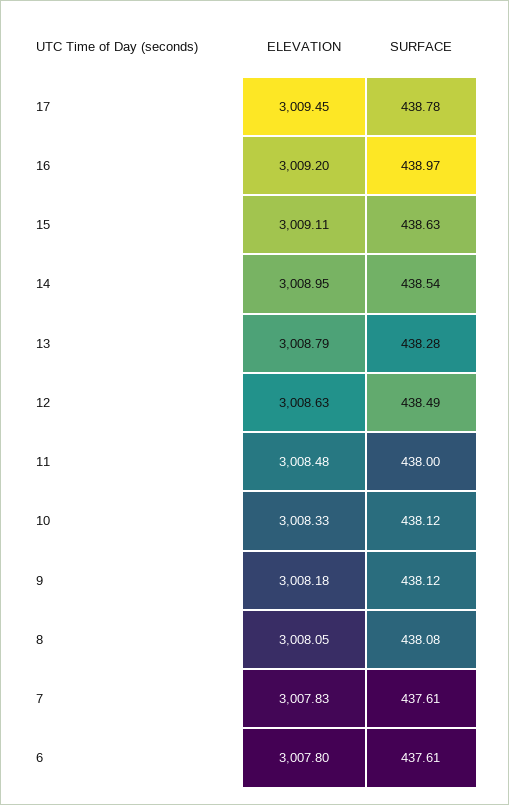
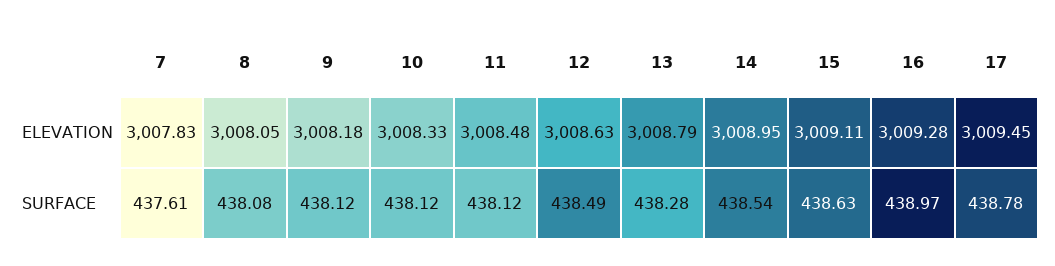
  {
    "ELEVATION": {
      "17": 3009.45,
-     "16": 3009.2,
+     "16": 3009.28,
      "15": 3009.11,
      "14": 3008.95,
      "13": 3008.79,
      "12": 3008.63,
      "11": 3008.48,
      "10": 3008.33,
      "9": 3008.18,
      "8": 3008.05,
-     "7": 3007.83,
+     "7": 3007.83
-     "6": 3007.8
    },
    "SURFACE": {
      "17": 438.78,
      "16": 438.97,
      "15": 438.63,
      "14": 438.54,
      "13": 438.28,
      "12": 438.49,
-     "11": 438,
+     "11": 438.12,
      "10": 438.12,
      "9": 438.12,
      "8": 438.08,
-     "7": 437.61,
+     "7": 437.61
-     "6": 437.61
    }
  }

